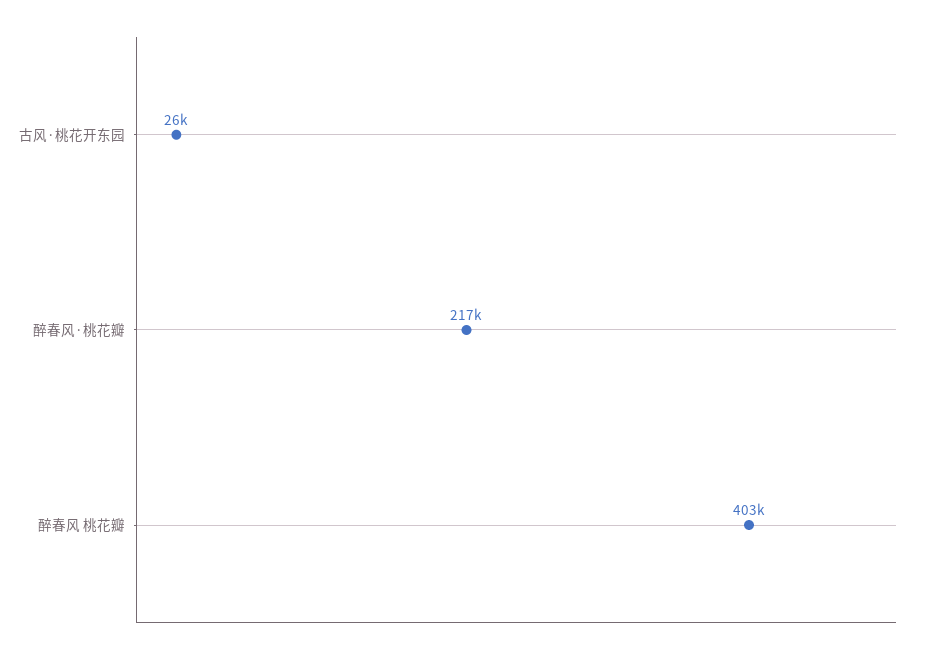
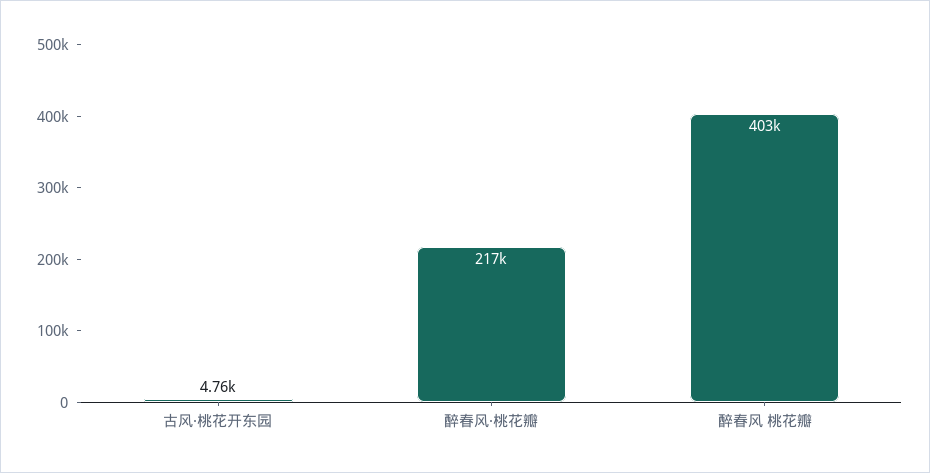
  {
-   "古风·桃花开东园": 26000,
+   "古风·桃花开东园": 4760,
    "醉春风·桃花瓣": 217000,
    "醉春风 桃花瓣": 403000
  }

